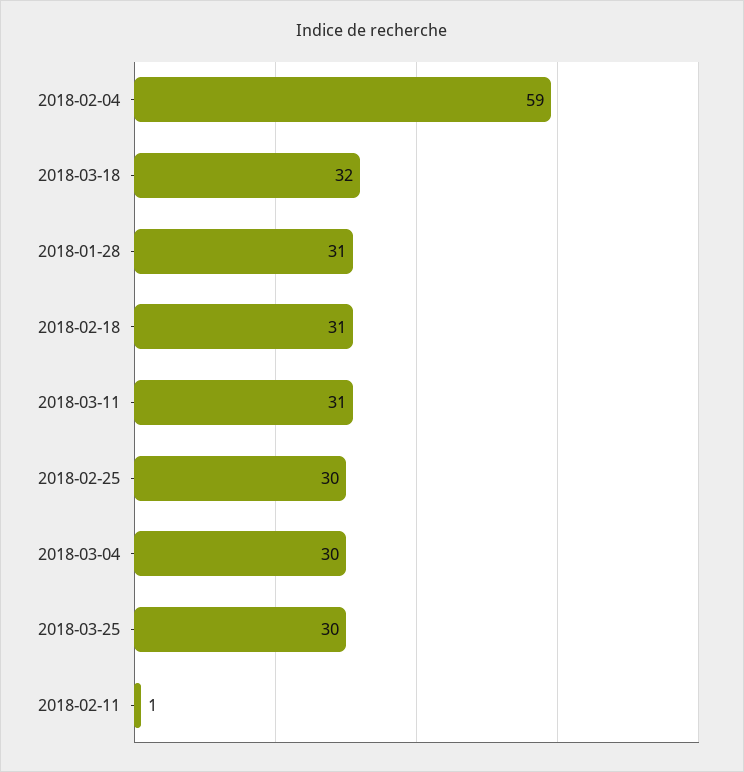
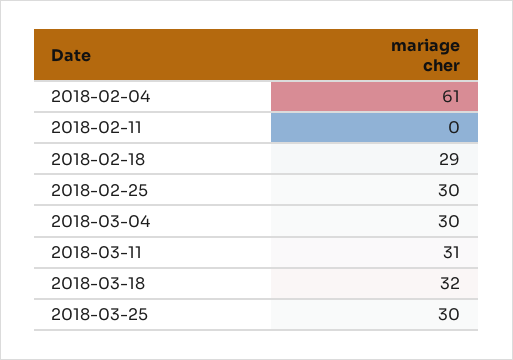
  {
-   "2018-02-04": 59,
+   "2018-02-04": 61,
    "2018-03-18": 32,
-   "2018-01-28": 31,
-   "2018-02-18": 31,
+   "2018-02-18": 29,
    "2018-03-11": 31,
    "2018-02-25": 30,
    "2018-03-04": 30,
    "2018-03-25": 30,
-   "2018-02-11": 1
+   "2018-02-11": 0
  }

